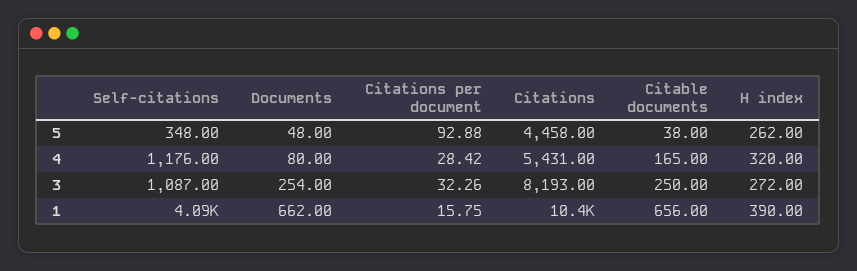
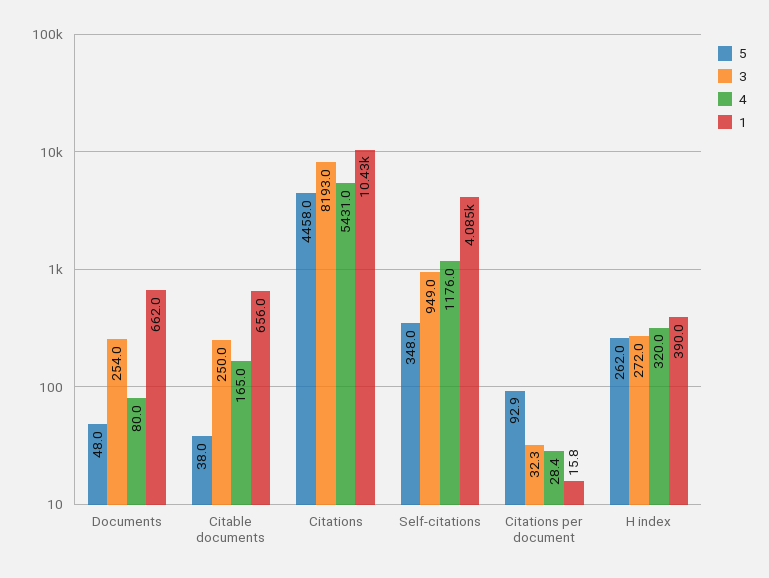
  {
    "5": {
      "Self-citations": 348,
      "Documents": 48,
      "Citations per document": 92.88,
      "Citations": 4458,
      "Citable documents": 38,
      "H index": 262
    },
    "4": {
      "Self-citations": 1176,
      "Documents": 80,
      "Citations per document": 28.42,
      "Citations": 5431,
      "Citable documents": 165,
      "H index": 320
    },
    "3": {
-     "Self-citations": 1087,
+     "Self-citations": 949,
      "Documents": 254,
      "Citations per document": 32.26,
      "Citations": 8193,
      "Citable documents": 250,
      "H index": 272
    },
    "1": {
      "Self-citations": 4085,
      "Documents": 662,
      "Citations per document": 15.75,
      "Citations": 10430,
      "Citable documents": 656,
      "H index": 390
    }
  }

